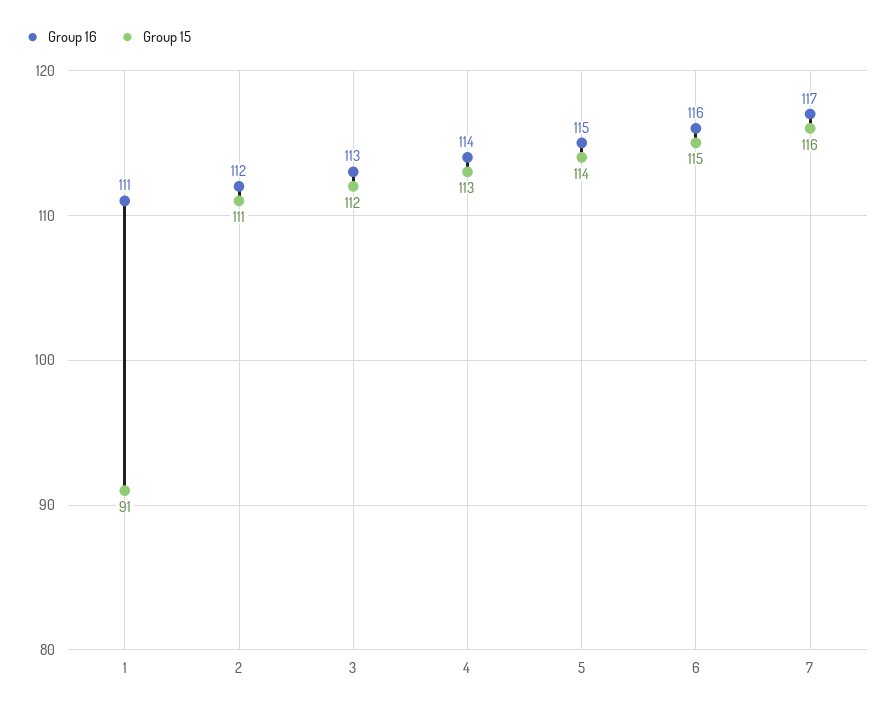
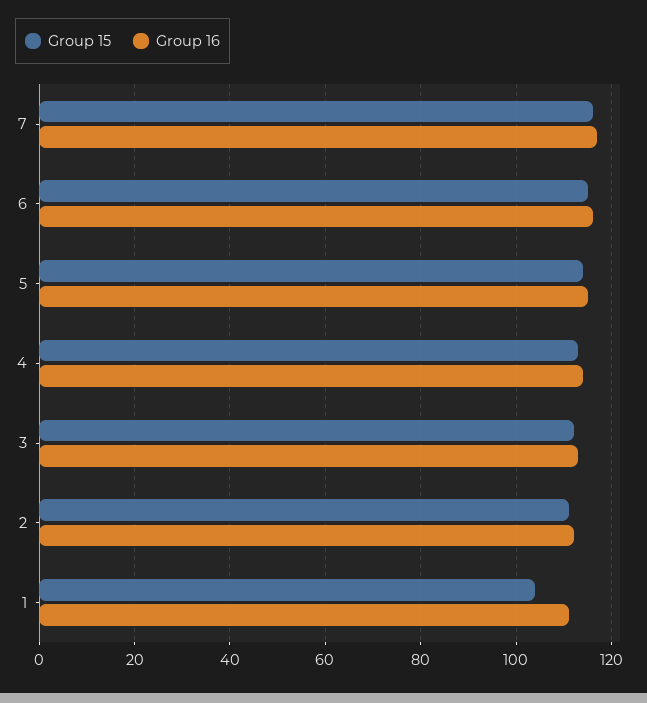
  {
    "Group 16": {
      "1": 111,
      "2": 112,
      "3": 113,
      "4": 114,
      "5": 115,
      "6": 116,
      "7": 117
    },
    "Group 15": {
-     "1": 91,
+     "1": 105,
      "2": 111,
      "3": 112,
      "4": 113,
      "5": 114,
      "6": 115,
      "7": 116
    }
  }

